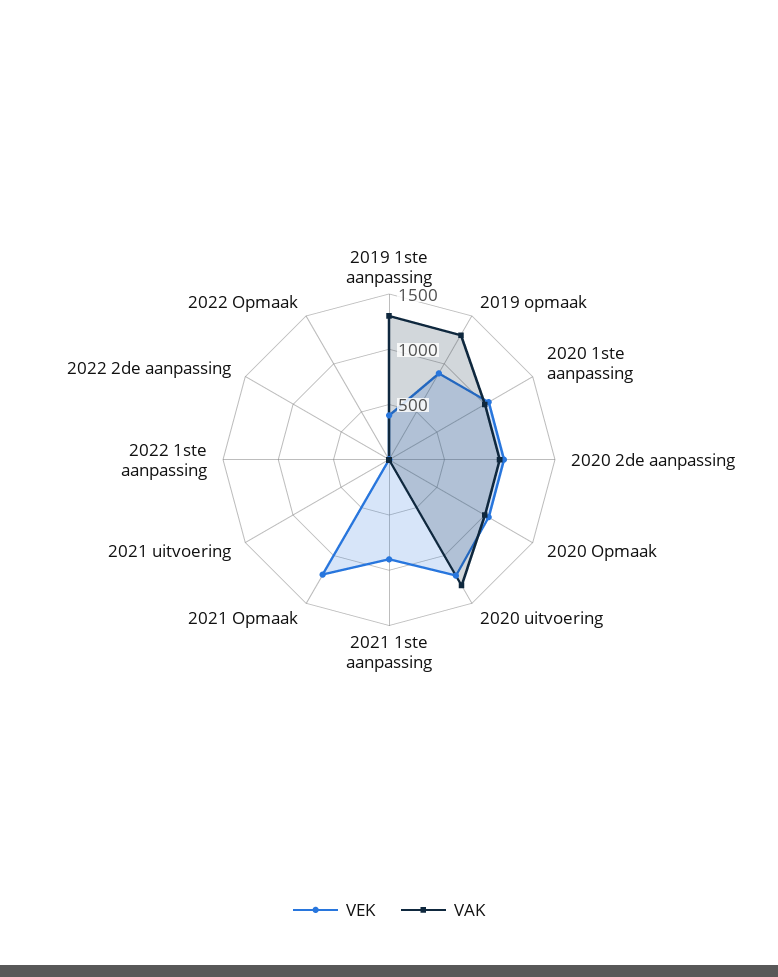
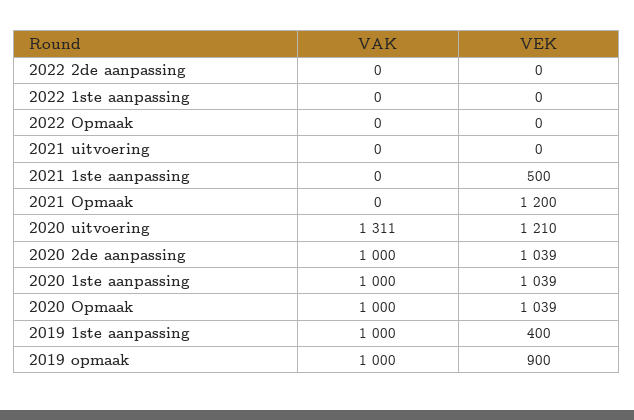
  {
    "VEK": {
      "2019 1ste aanpassing": 400,
      "2019 opmaak": 900,
      "2020 1ste aanpassing": 1039,
      "2020 2de aanpassing": 1039,
      "2020 Opmaak": 1039,
      "2020 uitvoering": 1210,
-     "2021 1ste aanpassing": 900,
+     "2021 1ste aanpassing": 500,
      "2021 Opmaak": 1200,
      "2021 uitvoering": 0,
      "2022 1ste aanpassing": 0,
      "2022 2de aanpassing": 0,
      "2022 Opmaak": 0
    },
    "VAK": {
-     "2019 1ste aanpassing": 1300,
+     "2019 1ste aanpassing": 1000,
-     "2019 opmaak": 1300,
+     "2019 opmaak": 1000,
      "2020 1ste aanpassing": 1000,
      "2020 2de aanpassing": 1000,
      "2020 Opmaak": 1000,
      "2020 uitvoering": 1311,
      "2021 1ste aanpassing": 0,
      "2021 Opmaak": 0,
      "2021 uitvoering": 0,
      "2022 1ste aanpassing": 0,
      "2022 2de aanpassing": 0,
      "2022 Opmaak": 0
    }
  }

